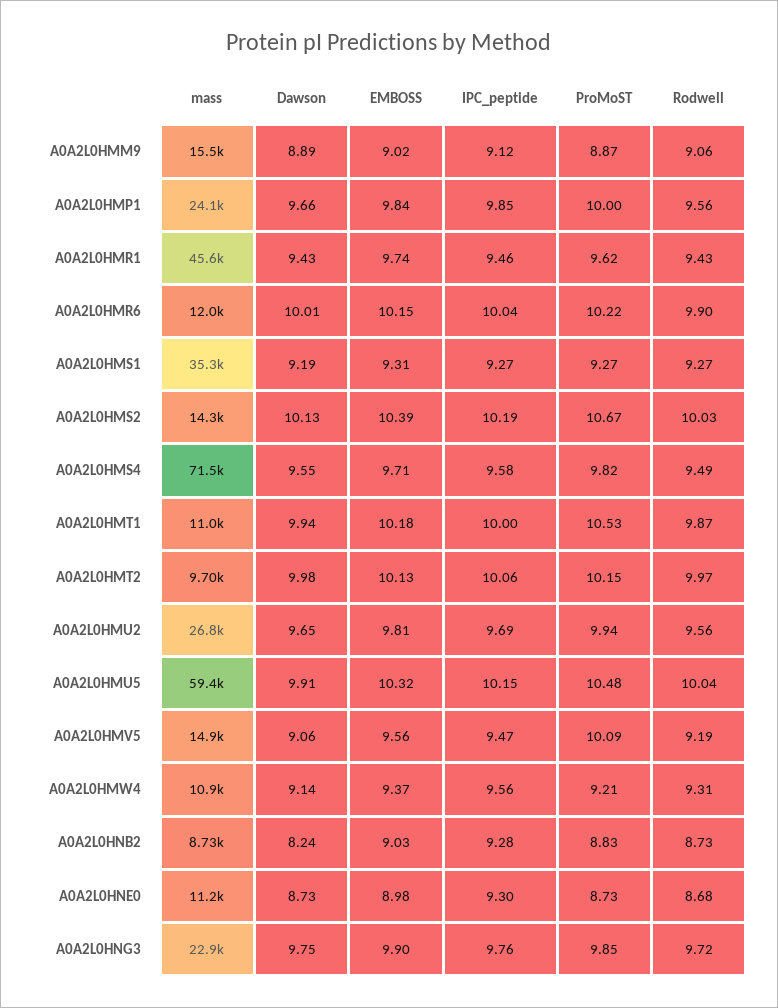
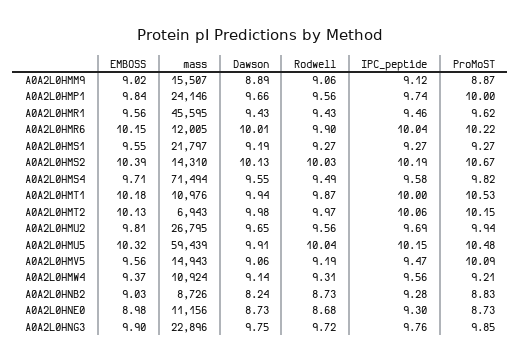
  {
    "mass": {
      "A0A2L0HMM9": 15507,
      "A0A2L0HMP1": 24146,
      "A0A2L0HMR1": 45595,
      "A0A2L0HMR6": 12005,
-     "A0A2L0HMS1": 35300,
+     "A0A2L0HMS1": 21797,
      "A0A2L0HMS2": 14310,
      "A0A2L0HMS4": 71494,
      "A0A2L0HMT1": 10976,
-     "A0A2L0HMT2": 9700,
+     "A0A2L0HMT2": 6943,
      "A0A2L0HMU2": 26795,
      "A0A2L0HMU5": 59439,
      "A0A2L0HMV5": 14943,
      "A0A2L0HMW4": 10924,
      "A0A2L0HNB2": 8726,
      "A0A2L0HNE0": 11156,
      "A0A2L0HNG3": 22896
    },
    "Dawson": {
      "A0A2L0HMM9": 8.89,
      "A0A2L0HMP1": 9.66,
      "A0A2L0HMR1": 9.43,
      "A0A2L0HMR6": 10.01,
      "A0A2L0HMS1": 9.19,
      "A0A2L0HMS2": 10.13,
      "A0A2L0HMS4": 9.55,
      "A0A2L0HMT1": 9.94,
      "A0A2L0HMT2": 9.98,
      "A0A2L0HMU2": 9.65,
      "A0A2L0HMU5": 9.91,
      "A0A2L0HMV5": 9.06,
      "A0A2L0HMW4": 9.14,
      "A0A2L0HNB2": 8.24,
      "A0A2L0HNE0": 8.73,
      "A0A2L0HNG3": 9.75
    },
    "EMBOSS": {
      "A0A2L0HMM9": 9.02,
      "A0A2L0HMP1": 9.84,
-     "A0A2L0HMR1": 9.74,
+     "A0A2L0HMR1": 9.56,
      "A0A2L0HMR6": 10.15,
-     "A0A2L0HMS1": 9.31,
+     "A0A2L0HMS1": 9.55,
      "A0A2L0HMS2": 10.39,
      "A0A2L0HMS4": 9.71,
      "A0A2L0HMT1": 10.18,
      "A0A2L0HMT2": 10.13,
      "A0A2L0HMU2": 9.81,
      "A0A2L0HMU5": 10.32,
      "A0A2L0HMV5": 9.56,
      "A0A2L0HMW4": 9.37,
      "A0A2L0HNB2": 9.03,
      "A0A2L0HNE0": 8.98,
      "A0A2L0HNG3": 9.9
    },
    "IPC_peptide": {
      "A0A2L0HMM9": 9.12,
-     "A0A2L0HMP1": 9.85,
+     "A0A2L0HMP1": 9.74,
      "A0A2L0HMR1": 9.46,
      "A0A2L0HMR6": 10.04,
      "A0A2L0HMS1": 9.27,
      "A0A2L0HMS2": 10.19,
      "A0A2L0HMS4": 9.58,
      "A0A2L0HMT1": 10,
      "A0A2L0HMT2": 10.06,
      "A0A2L0HMU2": 9.69,
      "A0A2L0HMU5": 10.15,
      "A0A2L0HMV5": 9.47,
      "A0A2L0HMW4": 9.56,
      "A0A2L0HNB2": 9.28,
      "A0A2L0HNE0": 9.3,
      "A0A2L0HNG3": 9.76
    },
    "ProMoST": {
      "A0A2L0HMM9": 8.87,
      "A0A2L0HMP1": 10,
      "A0A2L0HMR1": 9.62,
      "A0A2L0HMR6": 10.22,
      "A0A2L0HMS1": 9.27,
      "A0A2L0HMS2": 10.67,
      "A0A2L0HMS4": 9.82,
      "A0A2L0HMT1": 10.53,
      "A0A2L0HMT2": 10.15,
      "A0A2L0HMU2": 9.94,
      "A0A2L0HMU5": 10.48,
      "A0A2L0HMV5": 10.09,
      "A0A2L0HMW4": 9.21,
      "A0A2L0HNB2": 8.83,
      "A0A2L0HNE0": 8.73,
      "A0A2L0HNG3": 9.85
    },
    "Rodwell": {
      "A0A2L0HMM9": 9.06,
      "A0A2L0HMP1": 9.56,
      "A0A2L0HMR1": 9.43,
      "A0A2L0HMR6": 9.9,
      "A0A2L0HMS1": 9.27,
      "A0A2L0HMS2": 10.03,
      "A0A2L0HMS4": 9.49,
      "A0A2L0HMT1": 9.87,
      "A0A2L0HMT2": 9.97,
      "A0A2L0HMU2": 9.56,
      "A0A2L0HMU5": 10.04,
      "A0A2L0HMV5": 9.19,
      "A0A2L0HMW4": 9.31,
      "A0A2L0HNB2": 8.73,
      "A0A2L0HNE0": 8.68,
      "A0A2L0HNG3": 9.72
    }
  }

